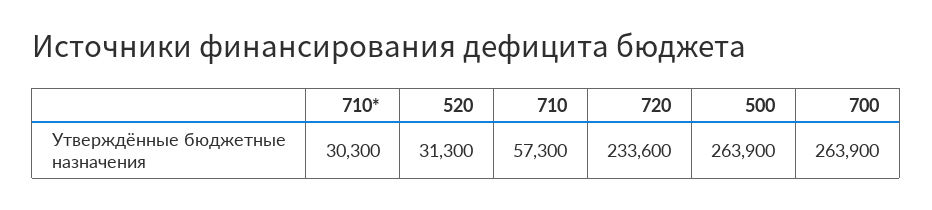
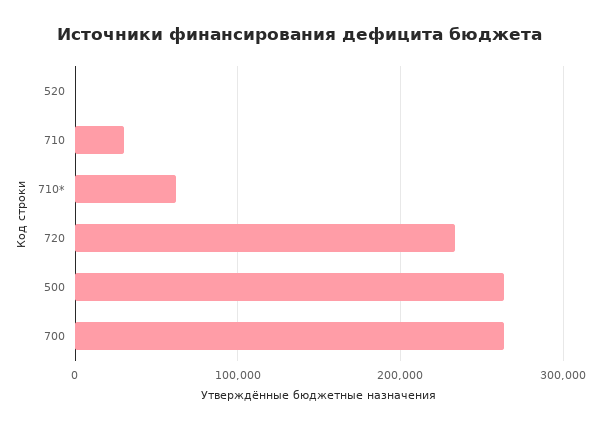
  {
-   "710*": 30300,
+   "710*": 60000,
-   "520": 31300,
+   "520": 0,
-   "710": 57300,
+   "710": 30000,
    "720": 233600,
    "500": 263900,
    "700": 263900
  }

